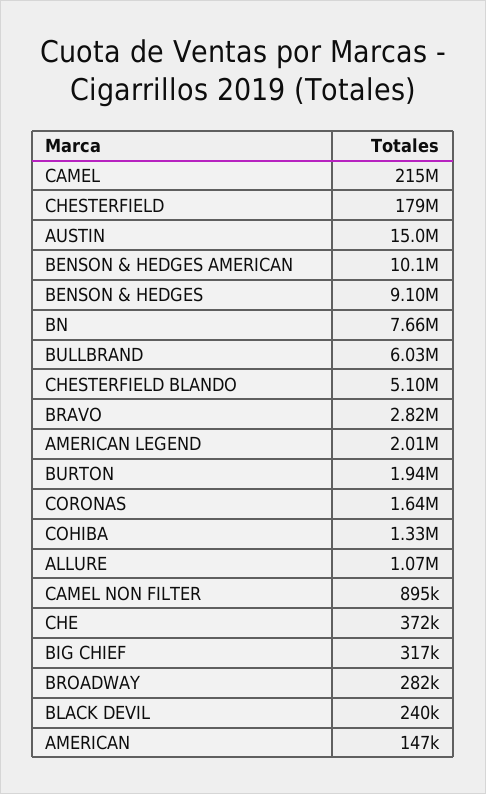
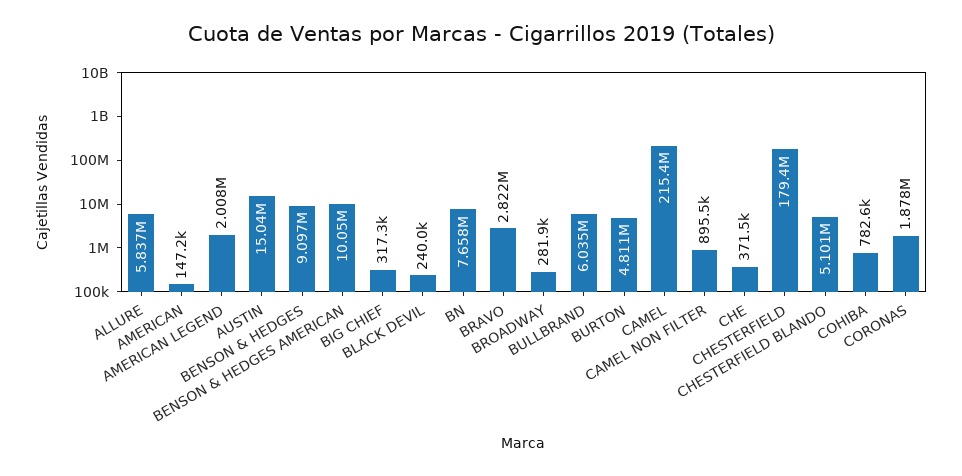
  {
    "CAMEL": 215400000,
    "CHESTERFIELD": 179400000,
    "AUSTIN": 15040000,
    "BENSON & HEDGES AMERICAN": 10050000,
    "BENSON & HEDGES": 9097000,
    "BN": 7658000,
    "BULLBRAND": 6035000,
    "CHESTERFIELD BLANDO": 5101000,
    "BRAVO": 2822000,
    "AMERICAN LEGEND": 2008000,
-   "BURTON": 1940000,
+   "BURTON": 4811000,
-   "CORONAS": 1640000,
+   "CORONAS": 1878000,
-   "COHIBA": 1330000,
+   "COHIBA": 782600,
-   "ALLURE": 1070000,
+   "ALLURE": 5837000,
    "CAMEL NON FILTER": 895500,
    "CHE": 371500,
    "BIG CHIEF": 317300,
    "BROADWAY": 281900,
    "BLACK DEVIL": 240000,
    "AMERICAN": 147200
  }

